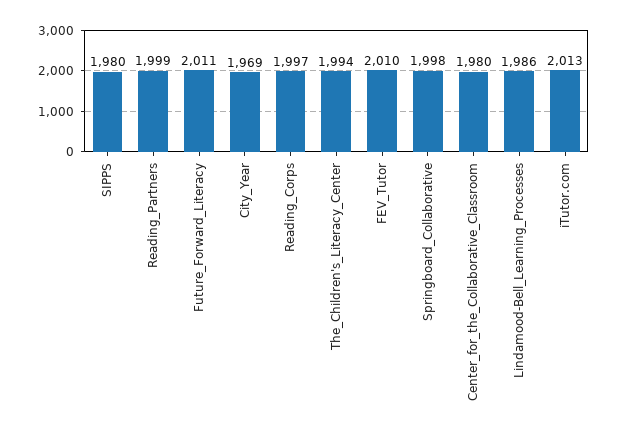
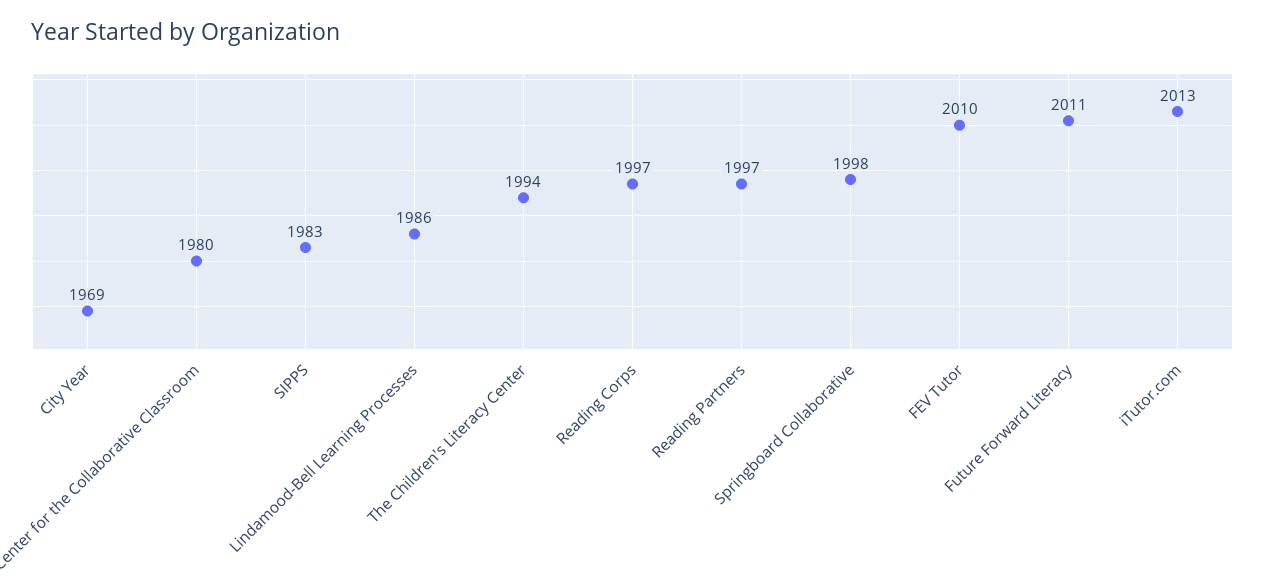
  {
-   "SIPPS": 1980,
+   "SIPPS": 1983,
-   "Reading_Partners": 1999,
+   "Reading_Partners": 1997,
    "Future_Forward_Literacy": 2011,
    "City_Year": 1969,
    "Reading_Corps": 1997,
    "The_Children's_Literacy_Center": 1994,
    "FEV_Tutor": 2010,
    "Springboard_Collaborative": 1998,
    "Center_for_the_Collaborative_Classroom": 1980,
    "Lindamood-Bell_Learning_Processes": 1986,
    "iTutor.com": 2013
  }

